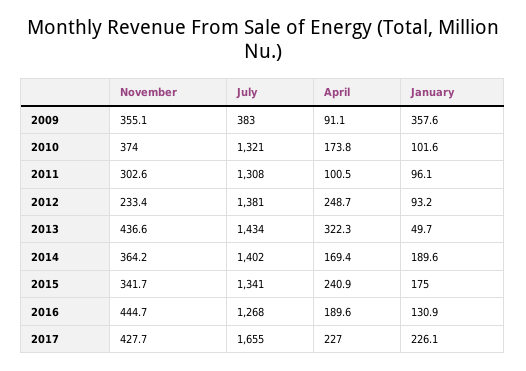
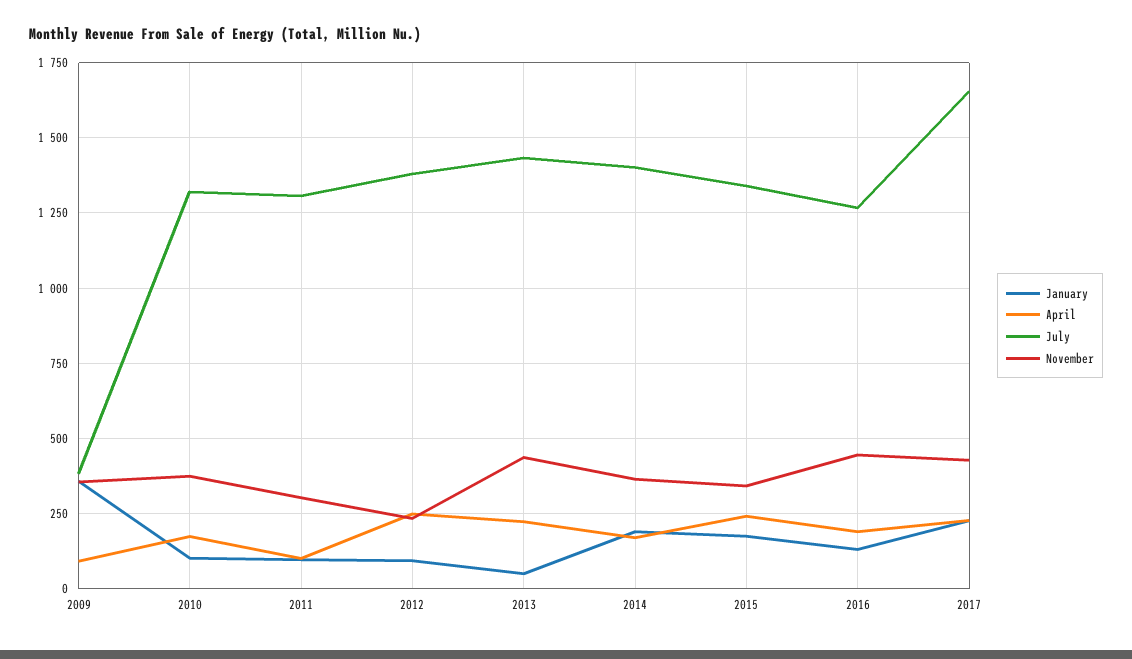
  {
    "November": {
      "2009": 355.1,
      "2010": 374,
      "2011": 302.6,
      "2012": 233.4,
      "2013": 436.6,
      "2014": 364.2,
      "2015": 341.7,
      "2016": 444.7,
      "2017": 427.7
    },
    "July": {
      "2009": 383,
      "2010": 1321,
      "2011": 1308,
      "2012": 1381,
      "2013": 1434,
      "2014": 1402,
      "2015": 1341,
      "2016": 1268,
      "2017": 1655
    },
    "April": {
      "2009": 91.1,
      "2010": 173.8,
      "2011": 100.5,
      "2012": 248.7,
-     "2013": 322.3,
+     "2013": 225,
      "2014": 169.4,
      "2015": 240.9,
      "2016": 189.6,
      "2017": 227
    },
    "January": {
      "2009": 357.6,
      "2010": 101.6,
      "2011": 96.1,
      "2012": 93.2,
      "2013": 49.7,
      "2014": 189.6,
      "2015": 175,
      "2016": 130.9,
      "2017": 226.1
    }
  }

